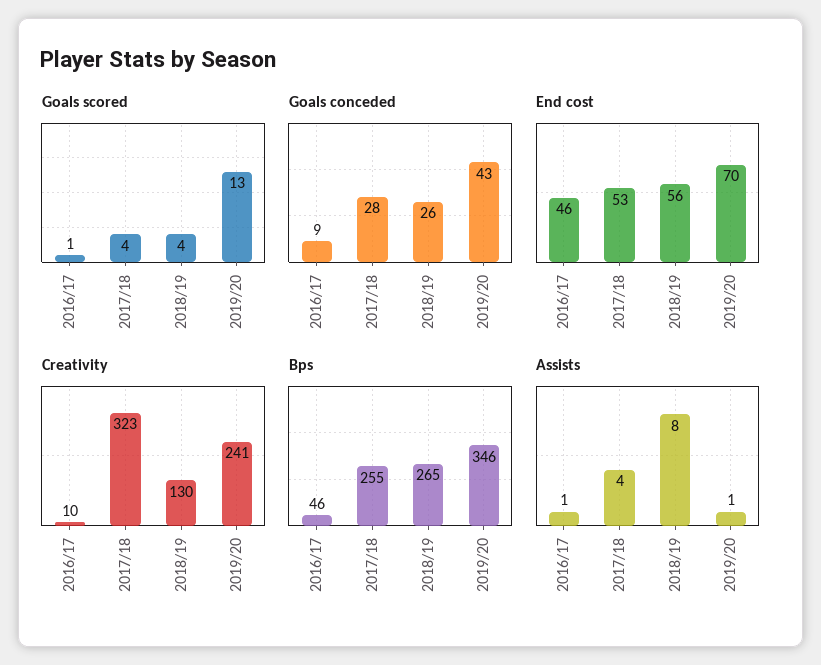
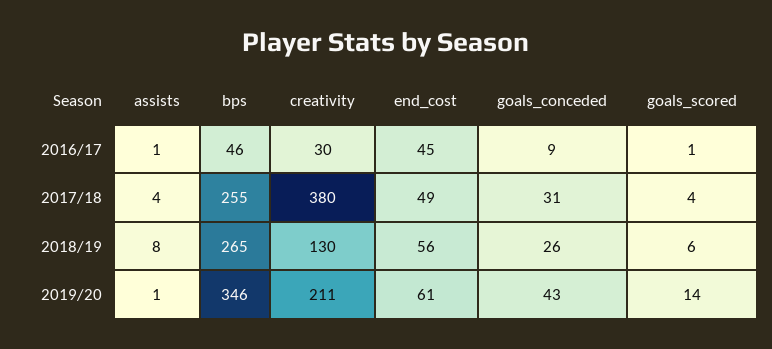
  {
    "Goals scored": {
      "2016/17": 1,
      "2017/18": 4,
-     "2018/19": 4,
+     "2018/19": 6,
-     "2019/20": 13
+     "2019/20": 14
    },
    "Goals conceded": {
      "2016/17": 9,
-     "2017/18": 28,
+     "2017/18": 31,
      "2018/19": 26,
      "2019/20": 43
    },
    "End cost": {
-     "2016/17": 46,
+     "2016/17": 45,
-     "2017/18": 53,
+     "2017/18": 49,
      "2018/19": 56,
-     "2019/20": 70
+     "2019/20": 61
    },
    "Creativity": {
-     "2016/17": 10,
+     "2016/17": 30,
-     "2017/18": 323,
+     "2017/18": 380,
      "2018/19": 130,
-     "2019/20": 241
+     "2019/20": 211
    },
    "Bps": {
      "2016/17": 46,
      "2017/18": 255,
      "2018/19": 265,
      "2019/20": 346
    },
    "Assists": {
      "2016/17": 1,
      "2017/18": 4,
      "2018/19": 8,
      "2019/20": 1
    }
  }

